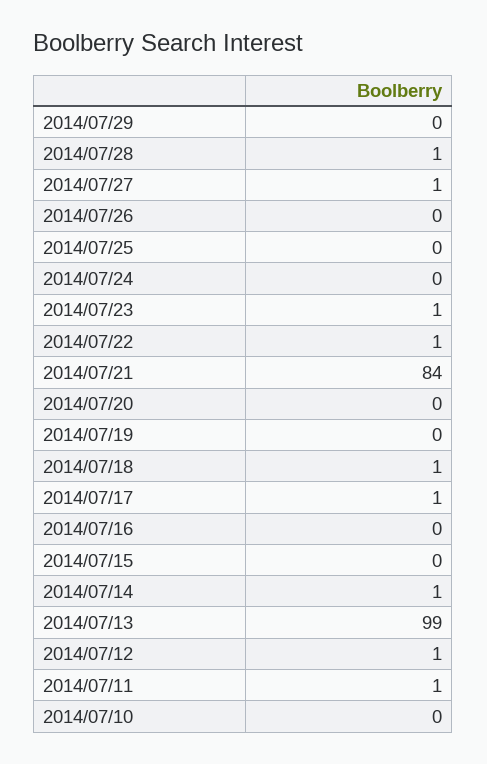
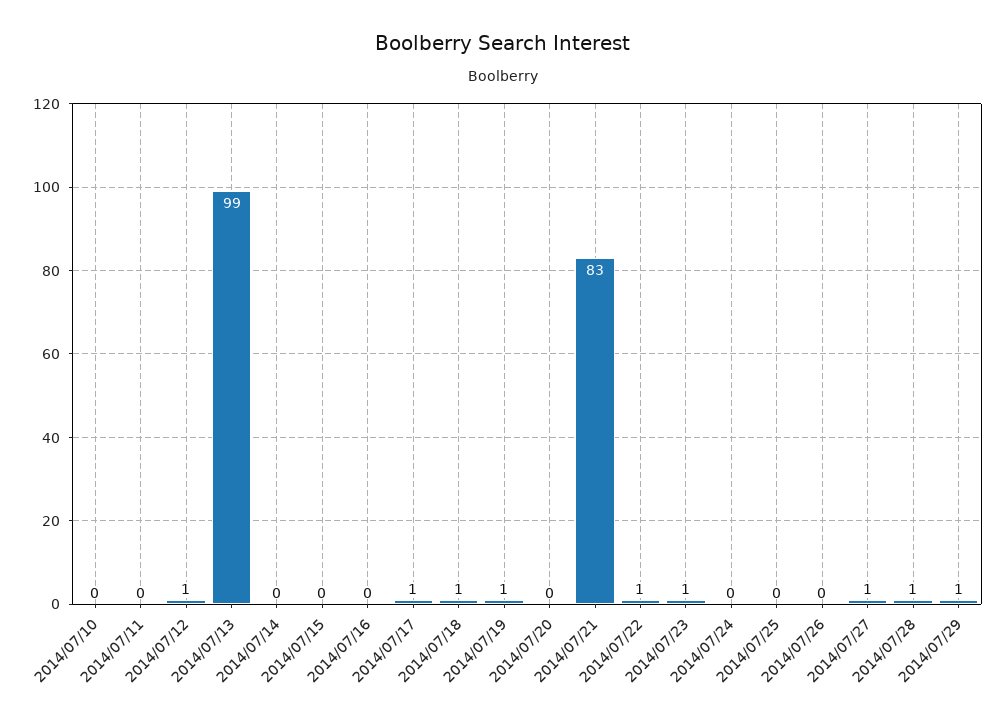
  {
-   "2014/07/29": 0,
+   "2014/07/29": 1,
    "2014/07/28": 1,
    "2014/07/27": 1,
    "2014/07/26": 0,
    "2014/07/25": 0,
    "2014/07/24": 0,
    "2014/07/23": 1,
    "2014/07/22": 1,
-   "2014/07/21": 84,
+   "2014/07/21": 83,
    "2014/07/20": 0,
-   "2014/07/19": 0,
+   "2014/07/19": 1,
    "2014/07/18": 1,
    "2014/07/17": 1,
    "2014/07/16": 0,
    "2014/07/15": 0,
-   "2014/07/14": 1,
+   "2014/07/14": 0,
    "2014/07/13": 99,
    "2014/07/12": 1,
-   "2014/07/11": 1,
+   "2014/07/11": 0,
    "2014/07/10": 0
  }

